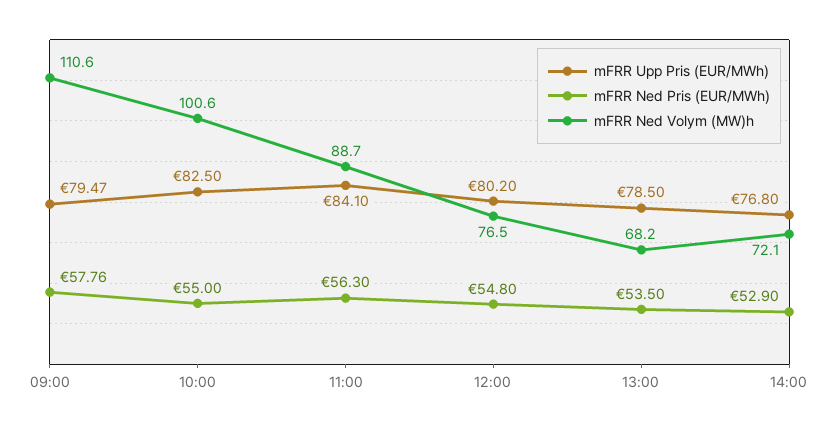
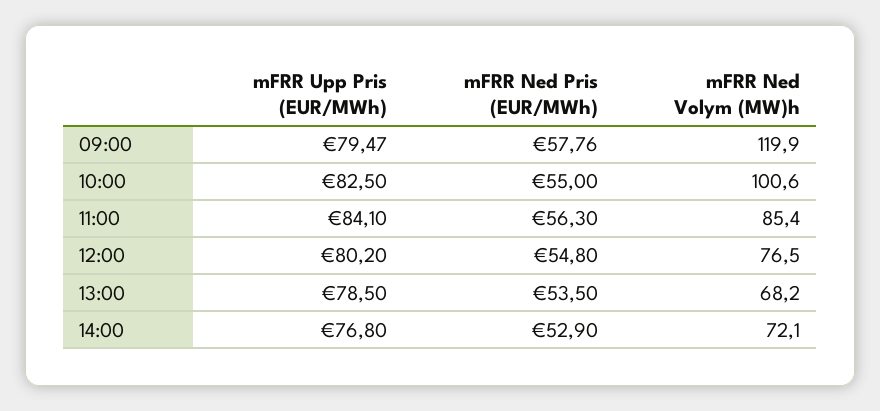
  {
    "mFRR Upp Pris (EUR/MWh)": {
      "09:00": 79.47,
      "10:00": 82.5,
      "11:00": 84.1,
      "12:00": 80.2,
      "13:00": 78.5,
      "14:00": 76.8
    },
    "mFRR Ned Pris (EUR/MWh)": {
      "09:00": 57.76,
      "10:00": 55,
      "11:00": 56.3,
      "12:00": 54.8,
      "13:00": 53.5,
      "14:00": 52.9
    },
    "mFRR Ned Volym (MW)h": {
-     "09:00": 110.6,
+     "09:00": 119.9,
      "10:00": 100.6,
-     "11:00": 88.7,
+     "11:00": 85.4,
      "12:00": 76.5,
      "13:00": 68.2,
      "14:00": 72.1
    }
  }

